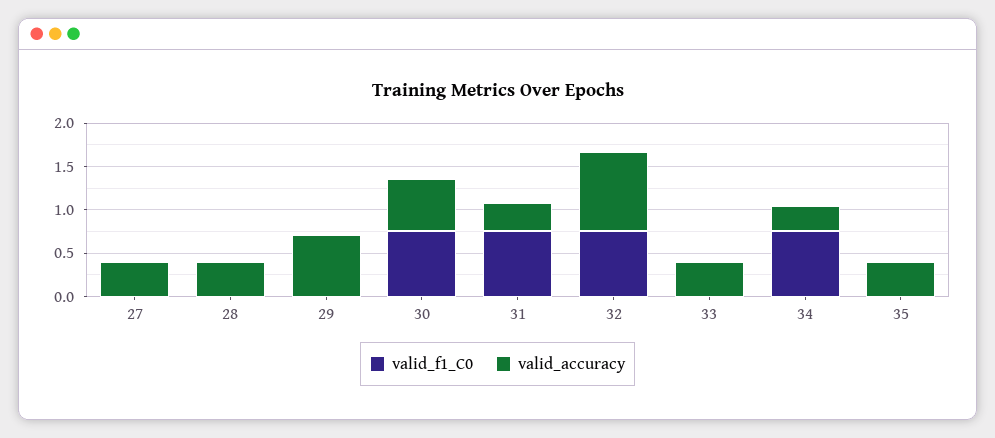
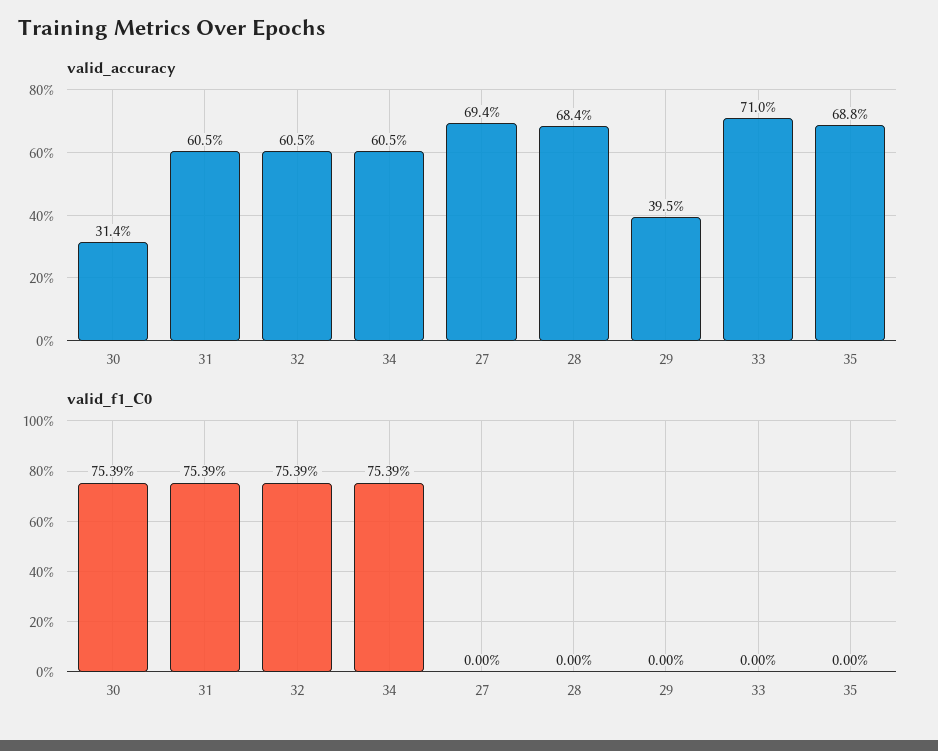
  {
    "valid_f1_C0": {
      "27": 0,
      "28": 0,
      "29": 0,
      "30": 0.7539,
      "31": 0.7539,
      "32": 0.7539,
      "33": 0,
      "34": 0.7539,
      "35": 0
    },
    "valid_accuracy": {
-     "27": 0.4,
+     "27": 0.694,
-     "28": 0.4,
+     "28": 0.684,
-     "29": 0.7,
+     "29": 0.395,
-     "30": 0.6,
+     "30": 0.314,
-     "31": 0.3,
+     "31": 0.605,
-     "32": 0.9,
+     "32": 0.605,
-     "33": 0.4,
+     "33": 0.71,
-     "34": 0.3,
+     "34": 0.605,
-     "35": 0.4
+     "35": 0.688
    }
  }

